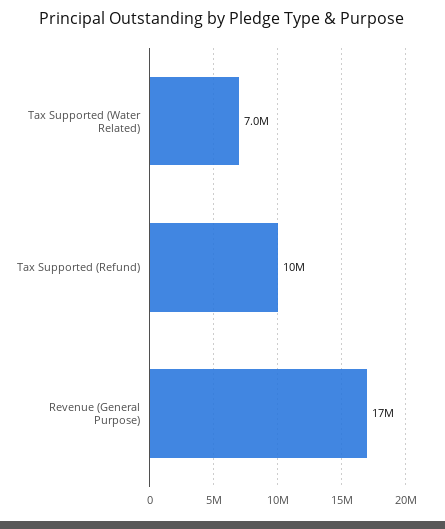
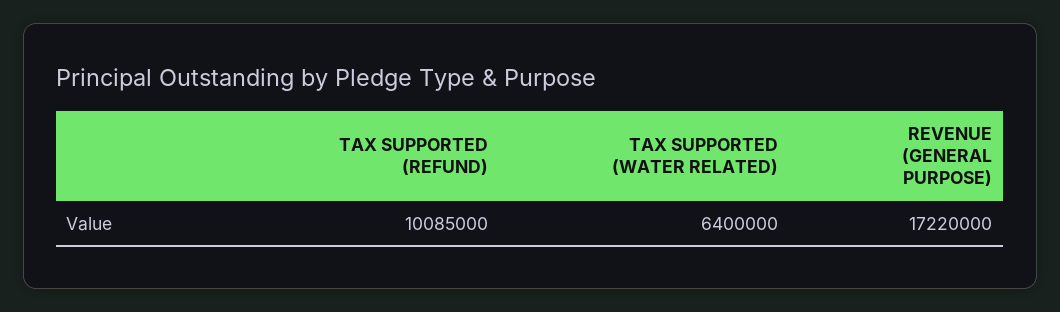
  {
-   "Tax Supported (Water Related)": 7000000,
+   "Tax Supported (Water Related)": 6400000,
    "Tax Supported (Refund)": 10085000,
    "Revenue (General Purpose)": 17220000
  }

